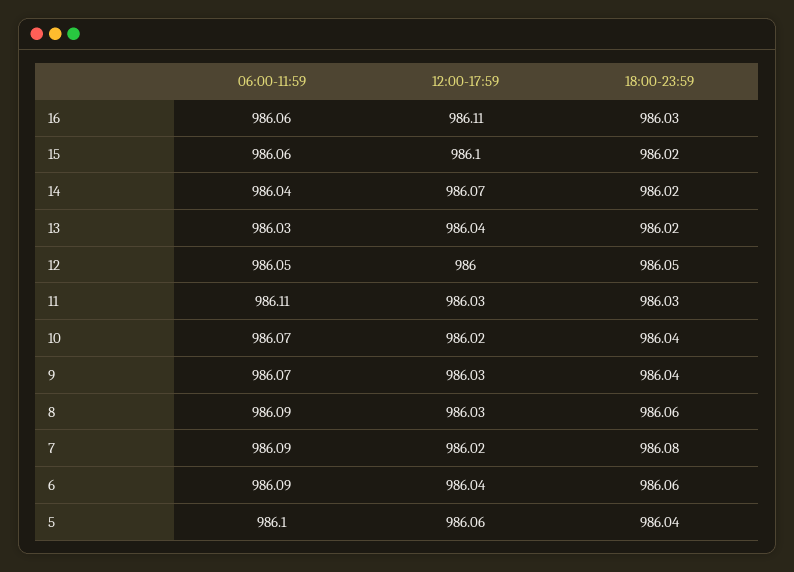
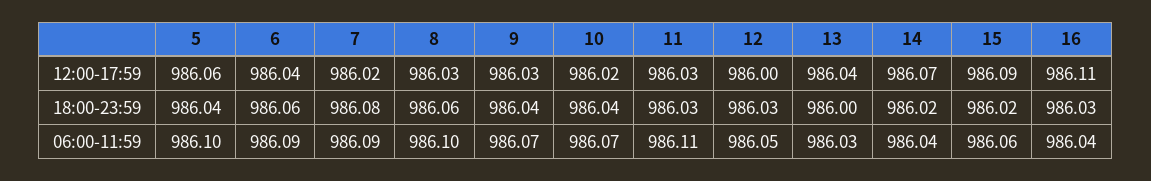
  {
    "06:00-11:59": {
-     "16": 986.06,
+     "16": 986.04,
      "15": 986.06,
      "14": 986.04,
      "13": 986.03,
      "12": 986.05,
      "11": 986.11,
      "10": 986.07,
      "9": 986.07,
-     "8": 986.09,
+     "8": 986.1,
      "7": 986.09,
      "6": 986.09,
      "5": 986.1
    },
    "12:00-17:59": {
      "16": 986.11,
-     "15": 986.1,
+     "15": 986.09,
      "14": 986.07,
      "13": 986.04,
      "12": 986,
      "11": 986.03,
      "10": 986.02,
      "9": 986.03,
      "8": 986.03,
      "7": 986.02,
      "6": 986.04,
      "5": 986.06
    },
    "18:00-23:59": {
      "16": 986.03,
      "15": 986.02,
      "14": 986.02,
-     "13": 986.02,
+     "13": 986,
-     "12": 986.05,
+     "12": 986.03,
      "11": 986.03,
      "10": 986.04,
      "9": 986.04,
      "8": 986.06,
      "7": 986.08,
      "6": 986.06,
      "5": 986.04
    }
  }

